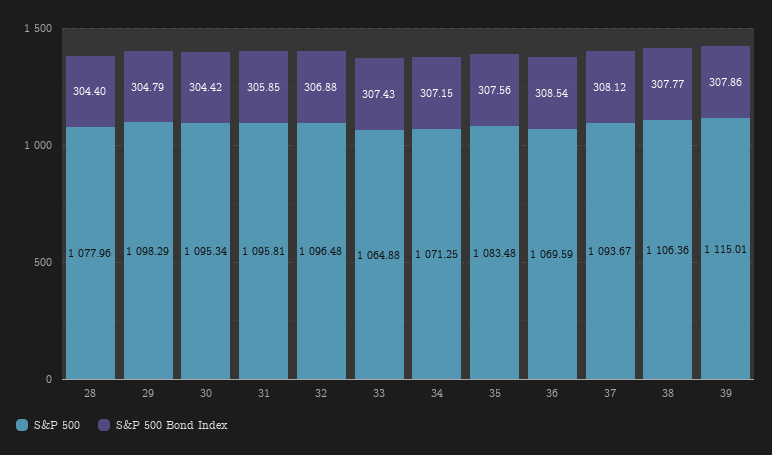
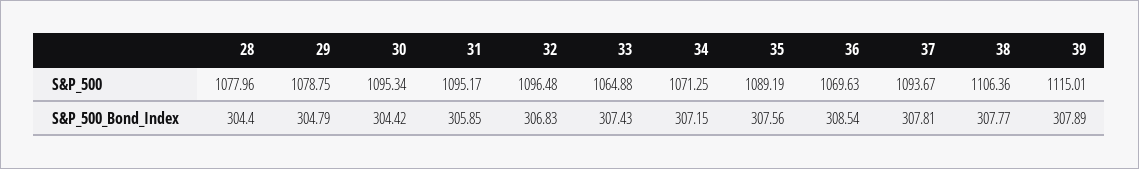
  {
    "S&P 500": {
      "28": 1077.96,
-     "29": 1098.29,
+     "29": 1078.75,
      "30": 1095.34,
-     "31": 1095.81,
+     "31": 1095.17,
      "32": 1096.48,
      "33": 1064.88,
      "34": 1071.25,
-     "35": 1083.48,
+     "35": 1089.19,
-     "36": 1069.59,
+     "36": 1069.63,
      "37": 1093.67,
      "38": 1106.36,
      "39": 1115.01
    },
    "S&P 500 Bond Index": {
      "28": 304.4,
      "29": 304.79,
      "30": 304.42,
      "31": 305.85,
-     "32": 306.88,
+     "32": 306.83,
      "33": 307.43,
      "34": 307.15,
      "35": 307.56,
      "36": 308.54,
-     "37": 308.12,
+     "37": 307.81,
      "38": 307.77,
-     "39": 307.86
+     "39": 307.89
    }
  }

